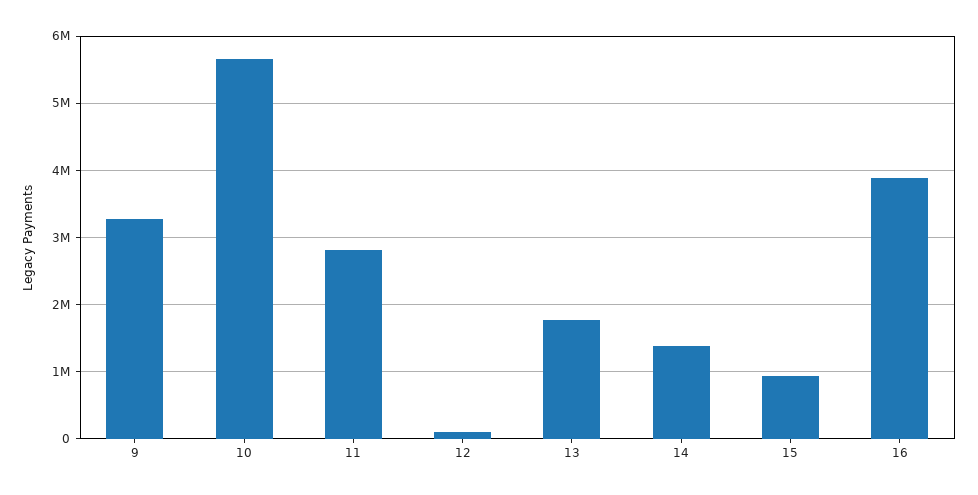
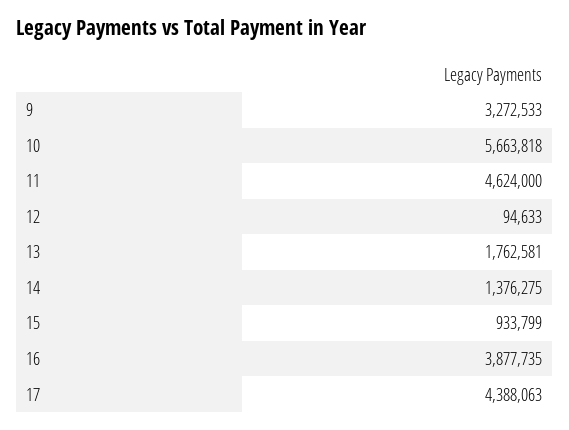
  {
    "9": 3272533,
    "10": 5663818,
-   "11": 2800000,
+   "11": 4624000,
    "12": 94633,
    "13": 1762581,
    "14": 1376275,
    "15": 933799,
-   "16": 3877735
+   "16": 3877735,
+   "17": 4388063
  }

